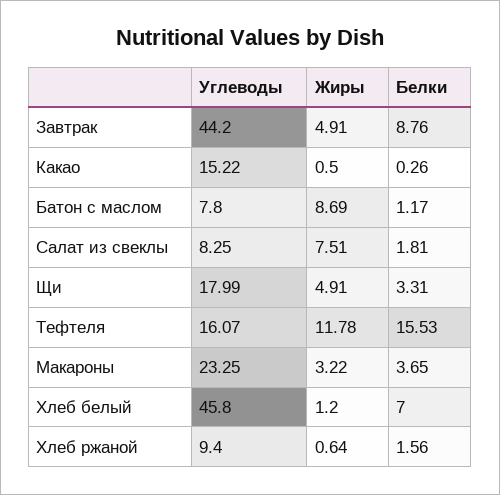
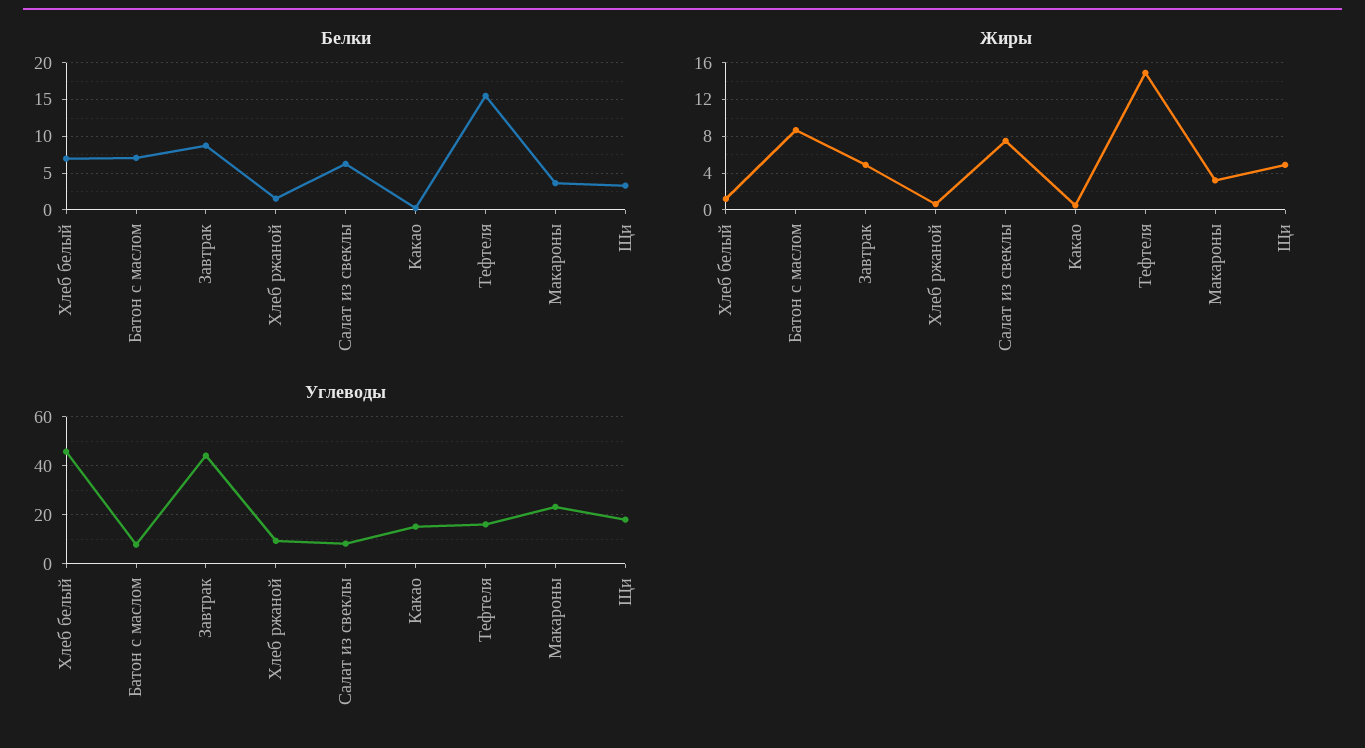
  {
    "Углеводы": {
      "Завтрак": 44.2,
      "Какао": 15.22,
      "Батон с маслом": 7.8,
      "Салат из свеклы": 8.25,
      "Щи": 17.99,
      "Тефтеля": 16.07,
      "Макароны": 23.25,
      "Хлеб белый": 45.8,
      "Хлеб ржаной": 9.4
    },
    "Жиры": {
      "Завтрак": 4.91,
      "Какао": 0.5,
      "Батон с маслом": 8.69,
      "Салат из свеклы": 7.51,
      "Щи": 4.91,
-     "Тефтеля": 11.78,
+     "Тефтеля": 15,
      "Макароны": 3.22,
      "Хлеб белый": 1.2,
      "Хлеб ржаной": 0.64
    },
    "Белки": {
      "Завтрак": 8.76,
      "Какао": 0.26,
-     "Батон с маслом": 1.17,
+     "Батон с маслом": 7,
-     "Салат из свеклы": 1.81,
+     "Салат из свеклы": 6,
      "Щи": 3.31,
      "Тефтеля": 15.53,
      "Макароны": 3.65,
      "Хлеб белый": 7,
      "Хлеб ржаной": 1.56
    }
  }

